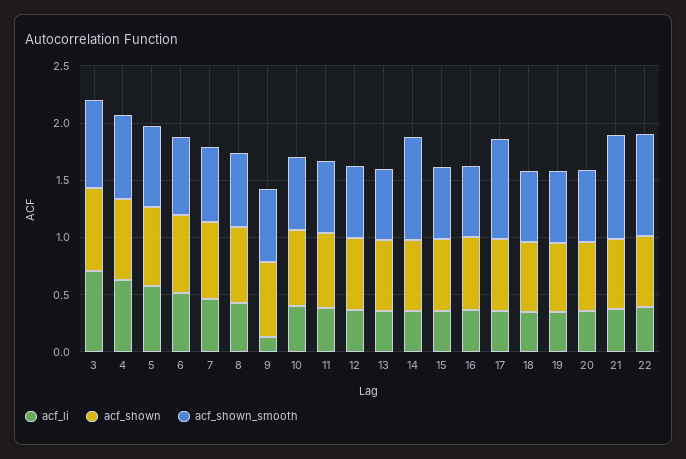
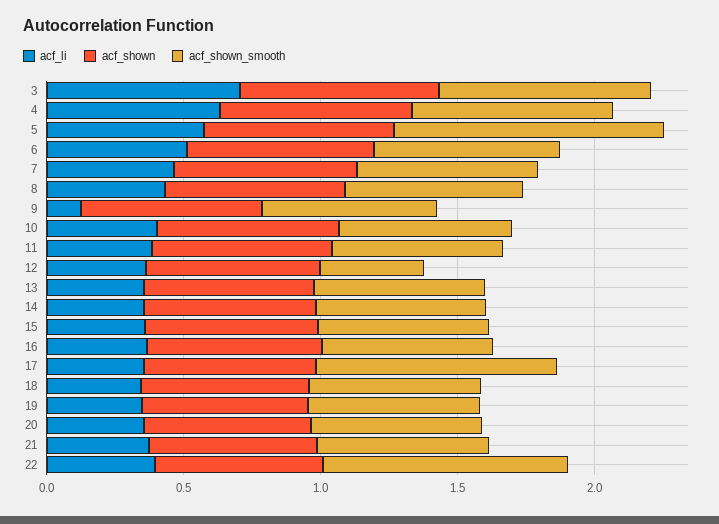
  {
    "acf_li": {
      "3": 0.7,
      "4": 0.6,
      "5": 0.6,
      "6": 0.5,
      "7": 0.5,
      "8": 0.4,
      "9": 0.1,
      "10": 0.4,
      "11": 0.4,
      "12": 0.4,
      "13": 0.4,
      "14": 0.4,
      "15": 0.4,
      "16": 0.4,
      "17": 0.4,
      "18": 0.3,
      "19": 0.3,
      "20": 0.4,
      "21": 0.4,
      "22": 0.4
    },
    "acf_shown": {
      "3": 0.7,
      "4": 0.7,
      "5": 0.7,
      "6": 0.7,
      "7": 0.7,
      "8": 0.7,
      "9": 0.7,
      "10": 0.7,
      "11": 0.7,
      "12": 0.6,
      "13": 0.6,
      "14": 0.6,
      "15": 0.6,
      "16": 0.6,
      "17": 0.6,
      "18": 0.6,
      "19": 0.6,
      "20": 0.6,
      "21": 0.6,
      "22": 0.6
    },
    "acf_shown_smooth": {
      "3": 0.8,
      "4": 0.7,
-     "5": 0.7,
+     "5": 1,
      "6": 0.7,
      "7": 0.7,
      "8": 0.6,
      "9": 0.6,
      "10": 0.6,
      "11": 0.6,
-     "12": 0.6,
+     "12": 0.4,
      "13": 0.6,
-     "14": 0.9,
+     "14": 0.6,
      "15": 0.6,
      "16": 0.6,
      "17": 0.9,
      "18": 0.6,
      "19": 0.6,
      "20": 0.6,
-     "21": 0.9,
+     "21": 0.6,
      "22": 0.9
    }
  }

